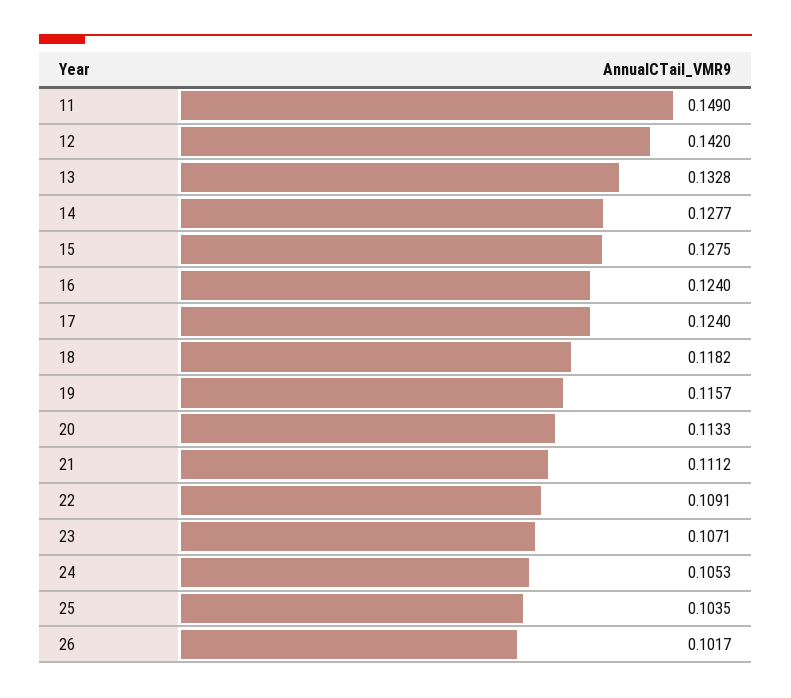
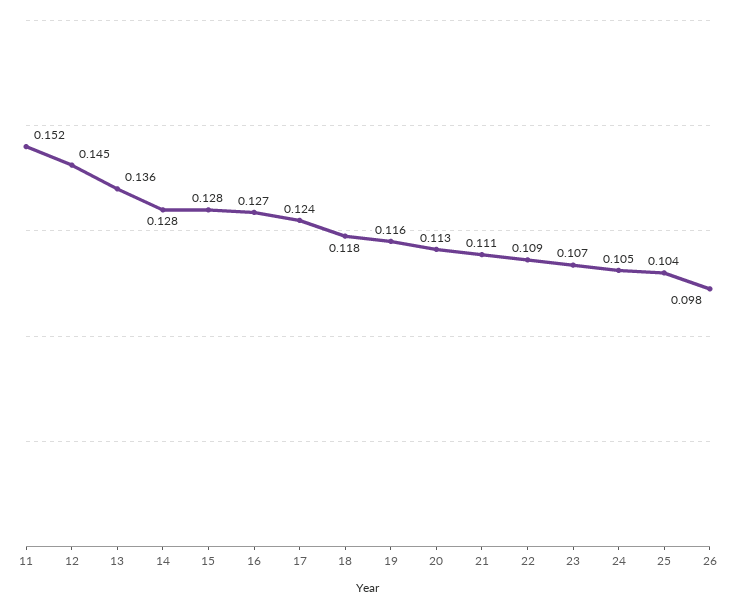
  {
-   "11": 0.149,
+   "11": 0.152,
-   "12": 0.142,
+   "12": 0.145,
-   "13": 0.1328,
+   "13": 0.136,
    "14": 0.1277,
    "15": 0.1275,
-   "16": 0.124,
+   "16": 0.127,
    "17": 0.124,
    "18": 0.1182,
    "19": 0.1157,
    "20": 0.1133,
    "21": 0.1112,
    "22": 0.1091,
    "23": 0.1071,
    "24": 0.1053,
    "25": 0.1035,
-   "26": 0.1017
+   "26": 0.098
  }

